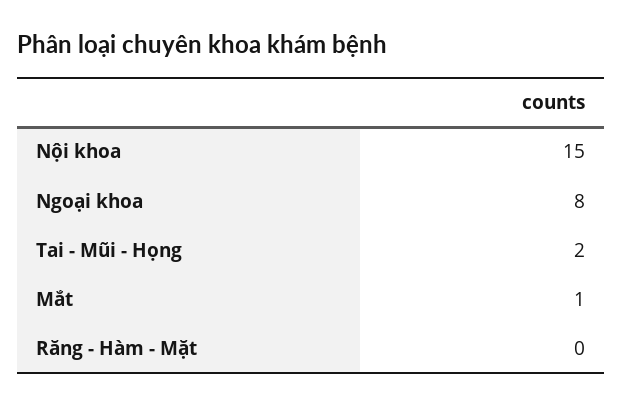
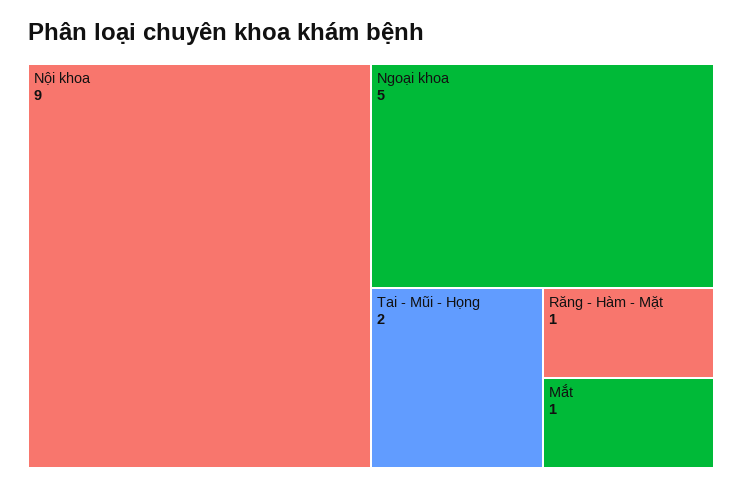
  {
-   "Nội khoa": 15,
+   "Nội khoa": 9,
-   "Ngoại khoa": 8,
+   "Ngoại khoa": 5,
    "Tai - Mũi - Họng": 2,
    "Mắt": 1,
-   "Răng - Hàm - Mặt": 0
+   "Răng - Hàm - Mặt": 1
  }

